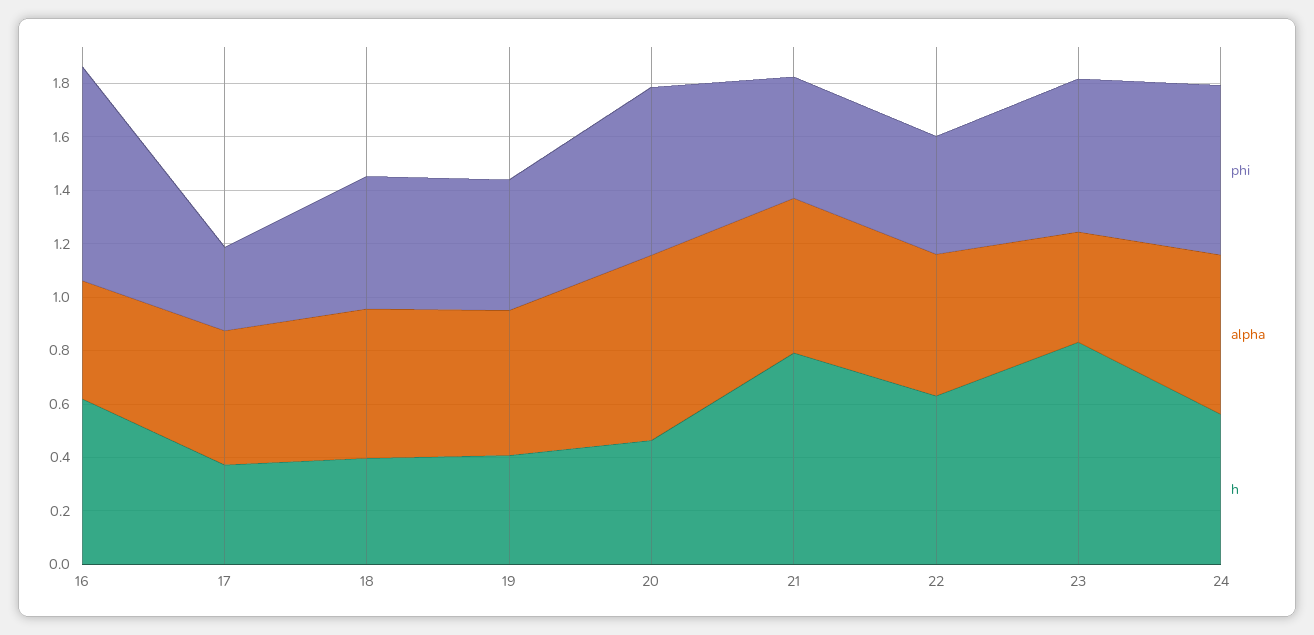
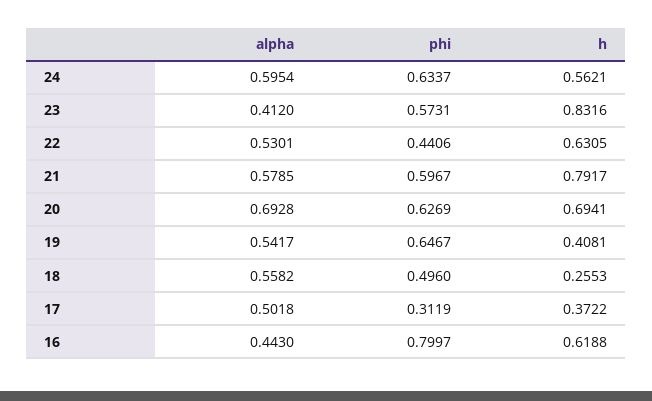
  {
    "phi": {
      "16": 0.7997,
      "17": 0.3119,
      "18": 0.496,
-     "19": 0.5,
+     "19": 0.6467,
      "20": 0.6269,
-     "21": 0.45,
+     "21": 0.5967,
      "22": 0.4406,
      "23": 0.5731,
      "24": 0.6337
    },
    "alpha": {
      "16": 0.443,
      "17": 0.5018,
      "18": 0.5582,
      "19": 0.5417,
      "20": 0.6928,
      "21": 0.5785,
      "22": 0.5301,
      "23": 0.412,
      "24": 0.5954
    },
    "h": {
      "16": 0.6188,
      "17": 0.3722,
-     "18": 0.4,
+     "18": 0.2553,
      "19": 0.4081,
-     "20": 0.45,
+     "20": 0.6941,
      "21": 0.7917,
      "22": 0.6305,
      "23": 0.8316,
      "24": 0.5621
    }
  }

